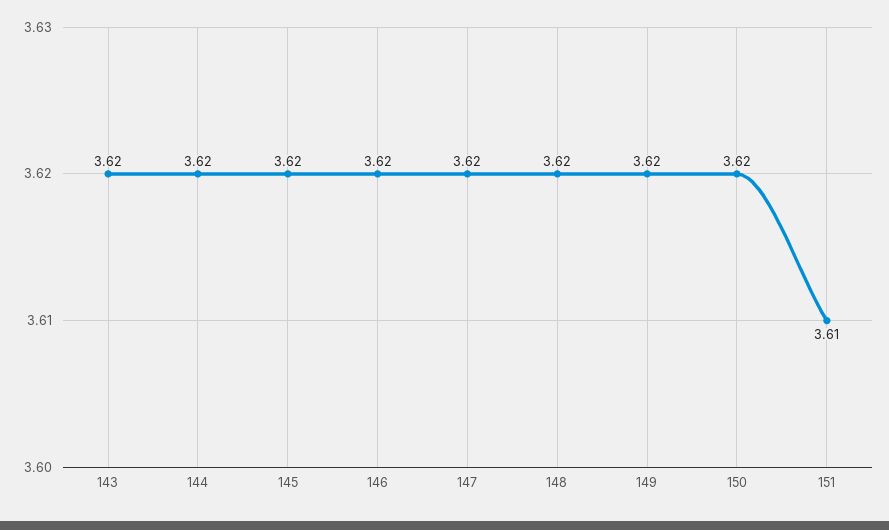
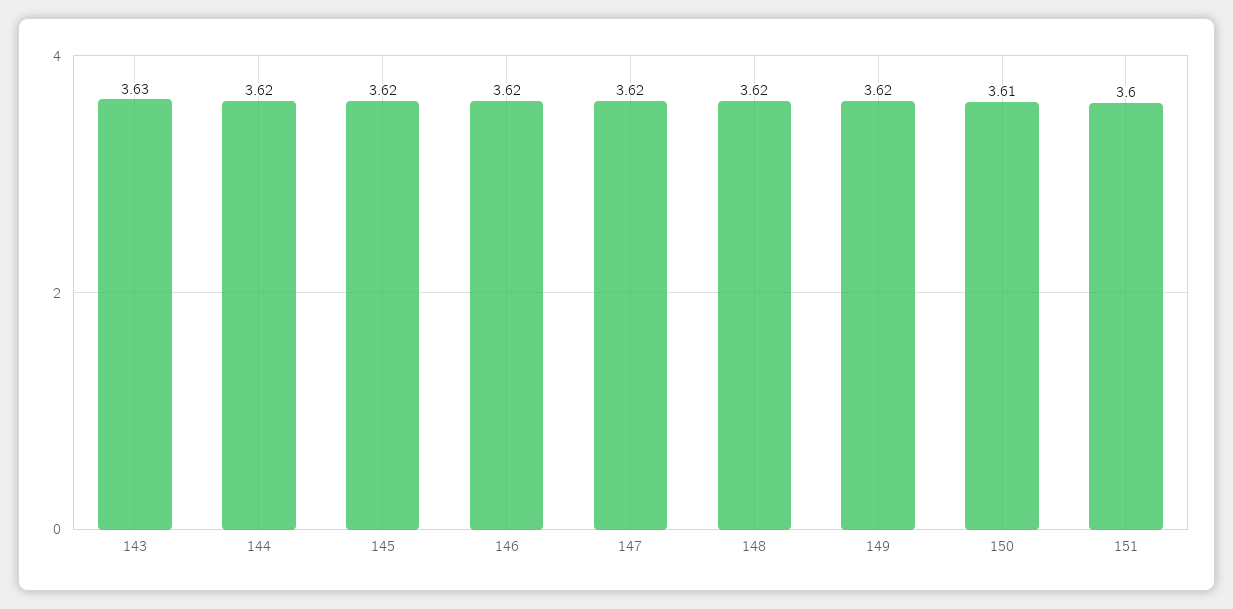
  {
-   "143": 3.62,
+   "143": 3.63,
    "144": 3.62,
    "145": 3.62,
    "146": 3.62,
    "147": 3.62,
    "148": 3.62,
    "149": 3.62,
-   "150": 3.62,
+   "150": 3.61,
-   "151": 3.61
+   "151": 3.6
  }

